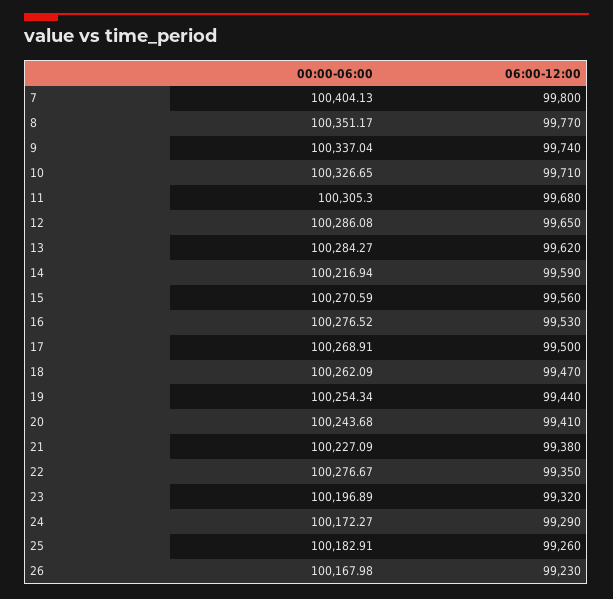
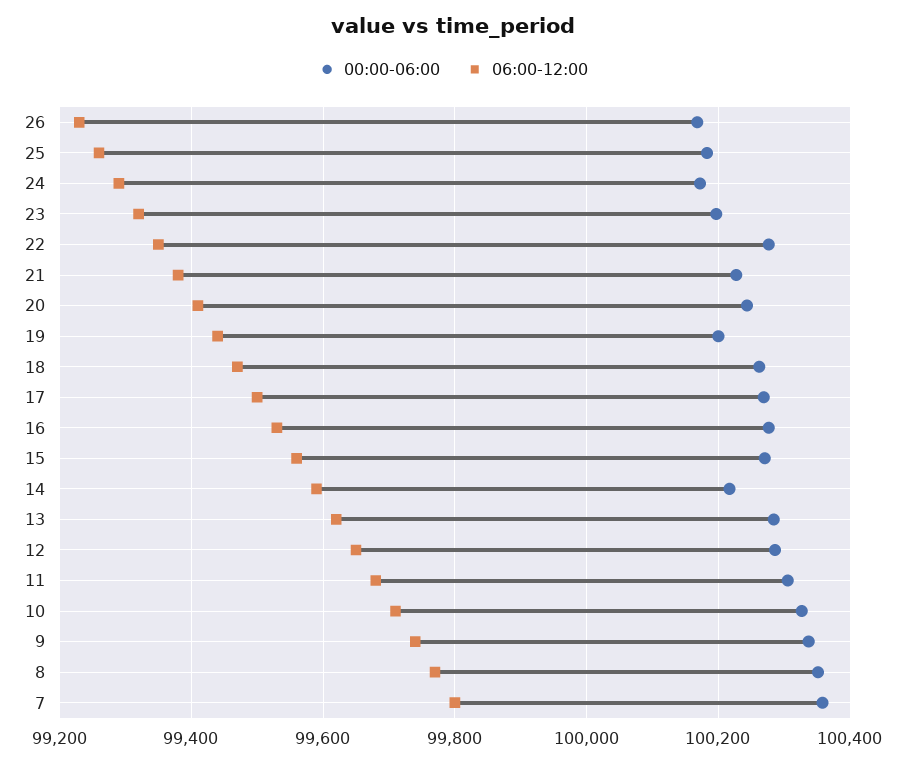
  {
    "00:00-06:00": {
-     "7": 100404.13,
+     "7": 100360,
      "8": 100351.17,
      "9": 100337.04,
      "10": 100326.65,
      "11": 100305.3,
      "12": 100286.08,
      "13": 100284.27,
      "14": 100216.94,
      "15": 100270.59,
      "16": 100276.52,
      "17": 100268.91,
      "18": 100262.09,
-     "19": 100254.34,
+     "19": 100200,
      "20": 100243.68,
      "21": 100227.09,
      "22": 100276.67,
      "23": 100196.89,
      "24": 100172.27,
      "25": 100182.91,
      "26": 100167.98
    },
    "06:00-12:00": {
      "7": 99800,
      "8": 99770,
      "9": 99740,
      "10": 99710,
      "11": 99680,
      "12": 99650,
      "13": 99620,
      "14": 99590,
      "15": 99560,
      "16": 99530,
      "17": 99500,
      "18": 99470,
      "19": 99440,
      "20": 99410,
      "21": 99380,
      "22": 99350,
      "23": 99320,
      "24": 99290,
      "25": 99260,
      "26": 99230
    }
  }

